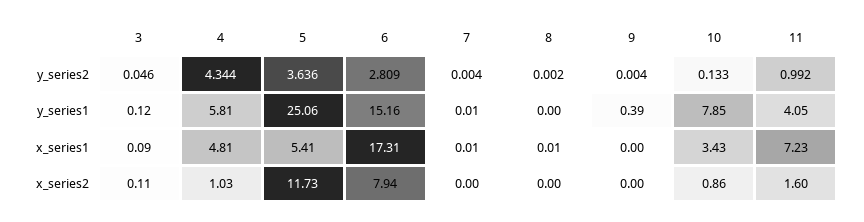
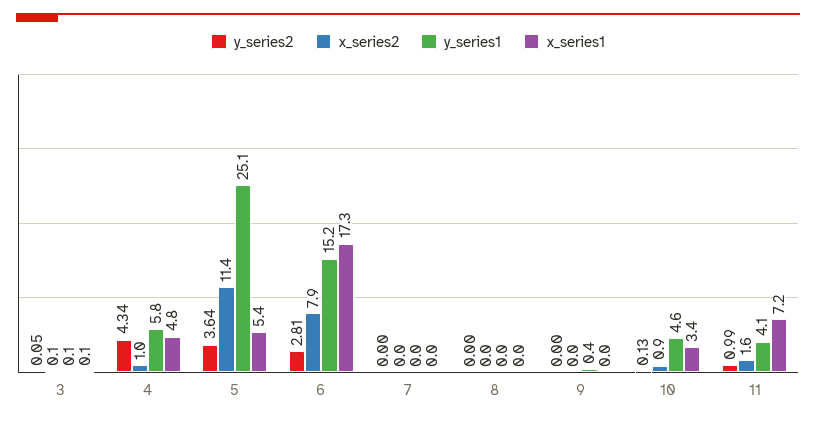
  {
    "y_series2": {
      "3": 0.046,
      "4": 4.344,
      "5": 3.636,
      "6": 2.809,
      "7": 0.004,
      "8": 0.002,
      "9": 0.004,
      "10": 0.133,
      "11": 0.992
    },
    "y_series1": {
      "3": 0.12,
      "4": 5.81,
      "5": 25.06,
      "6": 15.16,
      "7": 0.01,
      "8": 0,
      "9": 0.39,
-     "10": 7.85,
+     "10": 4.6,
      "11": 4.05
    },
    "x_series1": {
      "3": 0.09,
      "4": 4.81,
      "5": 5.41,
      "6": 17.31,
      "7": 0.01,
      "8": 0.01,
      "9": 0,
      "10": 3.43,
      "11": 7.23
    },
    "x_series2": {
      "3": 0.11,
      "4": 1.03,
-     "5": 11.73,
+     "5": 11.4,
      "6": 7.94,
      "7": 0,
      "8": 0,
      "9": 0,
      "10": 0.86,
      "11": 1.6
    }
  }

